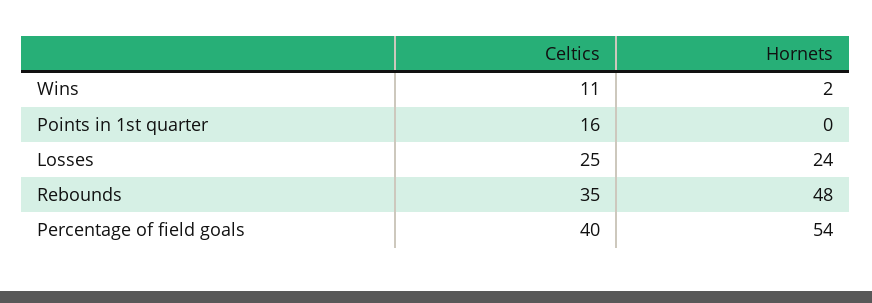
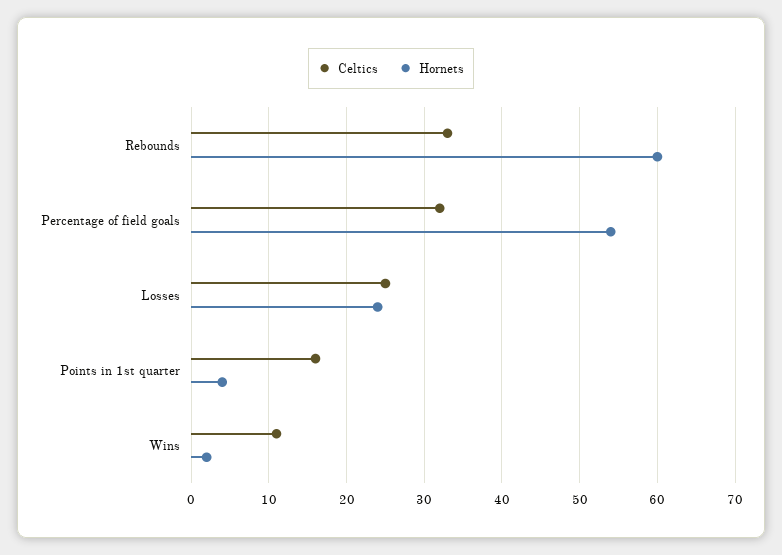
  {
    "Celtics": {
      "Wins": 11,
      "Points in 1st quarter": 16,
      "Losses": 25,
-     "Rebounds": 35,
+     "Rebounds": 33,
-     "Percentage of field goals": 40
+     "Percentage of field goals": 32
    },
    "Hornets": {
      "Wins": 2,
-     "Points in 1st quarter": 0,
+     "Points in 1st quarter": 4,
      "Losses": 24,
-     "Rebounds": 48,
+     "Rebounds": 60,
      "Percentage of field goals": 54
    }
  }

